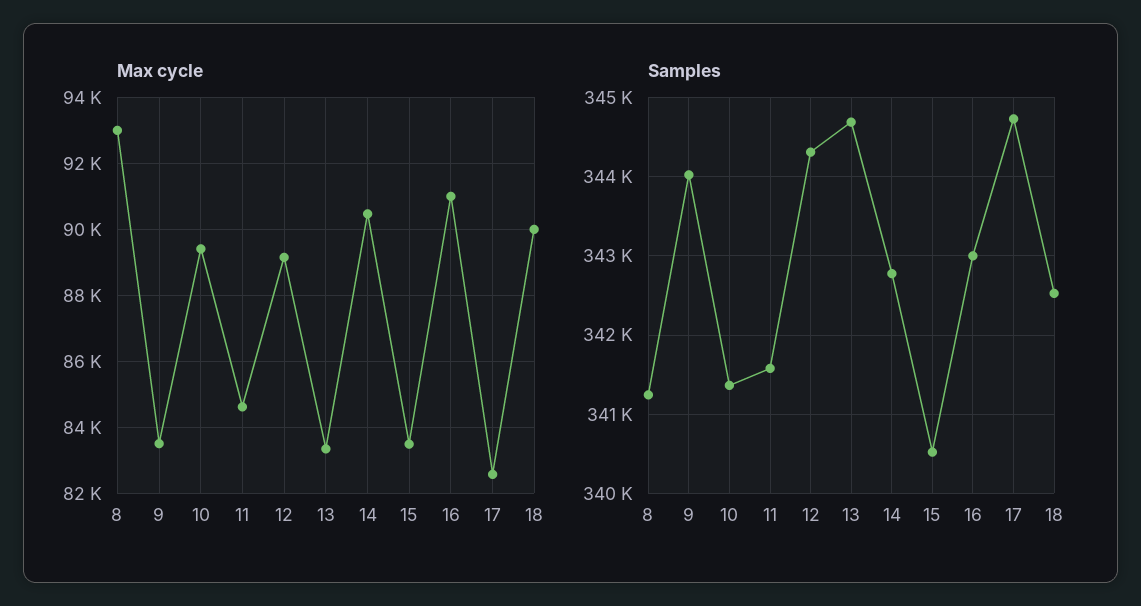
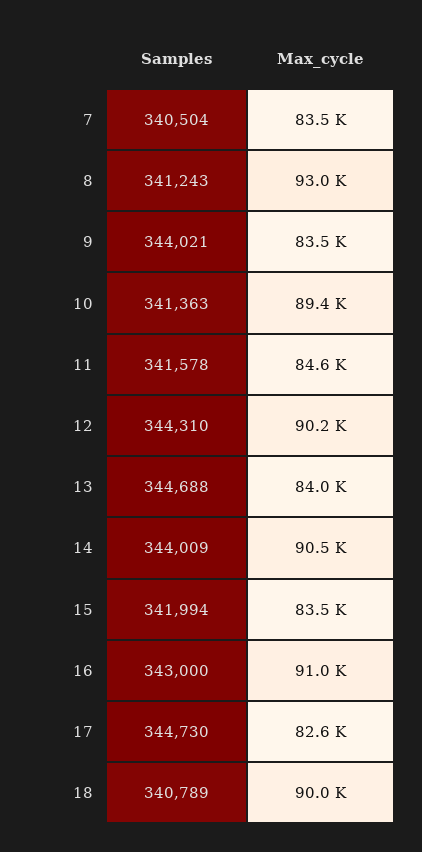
  {
    "Max cycle": {
      "8": 93000,
      "9": 83500,
      "10": 89400,
      "11": 84600,
-     "12": 89200,
+     "12": 90200,
-     "13": 83400,
+     "13": 84000,
      "14": 90500,
      "15": 83500,
      "16": 91000,
      "17": 82600,
-     "18": 90000
+     "18": 90000,
+     "7": 83500
    },
    "Samples": {
      "8": 341243,
      "9": 344021,
      "10": 341363,
      "11": 341578,
      "12": 344310,
      "13": 344688,
-     "14": 342800,
+     "14": 344009,
-     "15": 340500,
+     "15": 341994,
      "16": 343000,
      "17": 344730,
-     "18": 342500
+     "18": 340789,
+     "7": 340504
    }
  }

